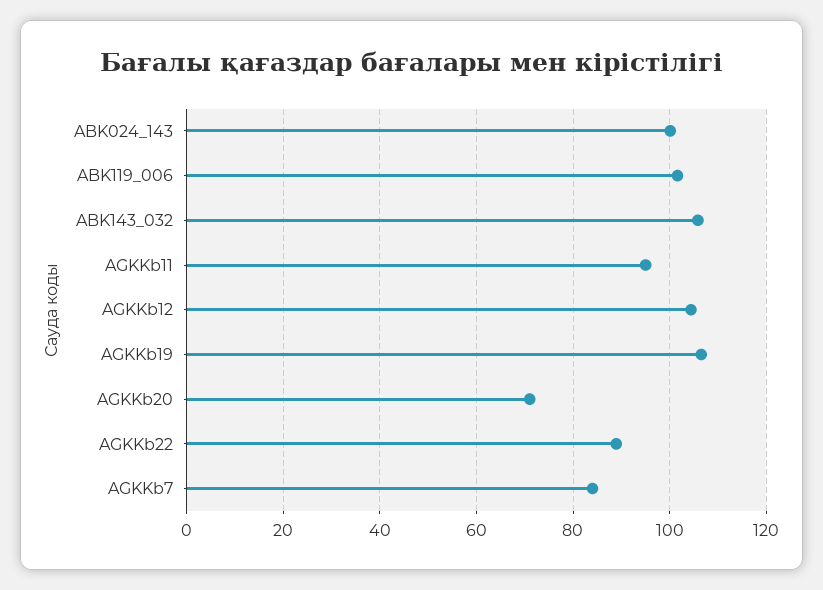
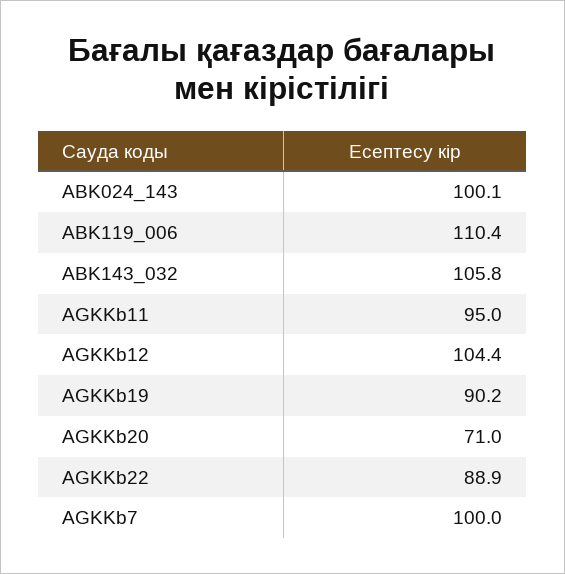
  {
    "ABK024_143": 100.1,
-   "ABK119_006": 102,
+   "ABK119_006": 110.4,
    "ABK143_032": 105.8,
    "AGKKb11": 95,
    "AGKKb12": 104.4,
-   "AGKKb19": 106,
+   "AGKKb19": 90.2,
    "AGKKb20": 71,
    "AGKKb22": 88.9,
-   "AGKKb7": 84
+   "AGKKb7": 100
  }

